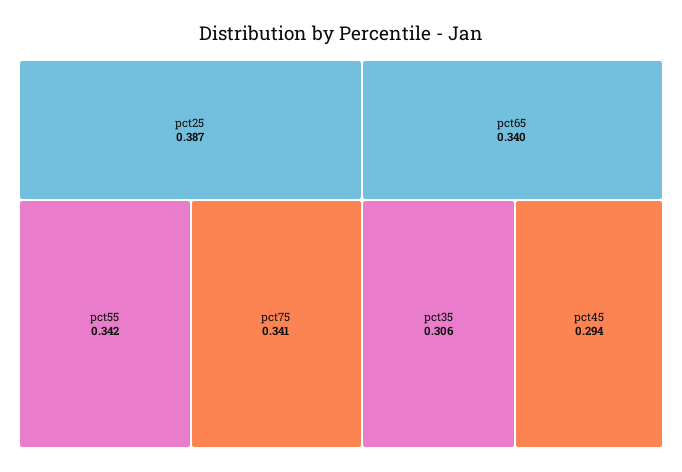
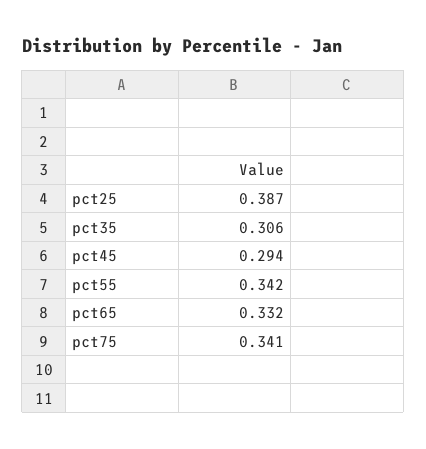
  {
    "pct25": 0.387,
    "pct55": 0.342,
    "pct75": 0.341,
-   "pct65": 0.34,
+   "pct65": 0.332,
    "pct35": 0.306,
    "pct45": 0.294
  }

